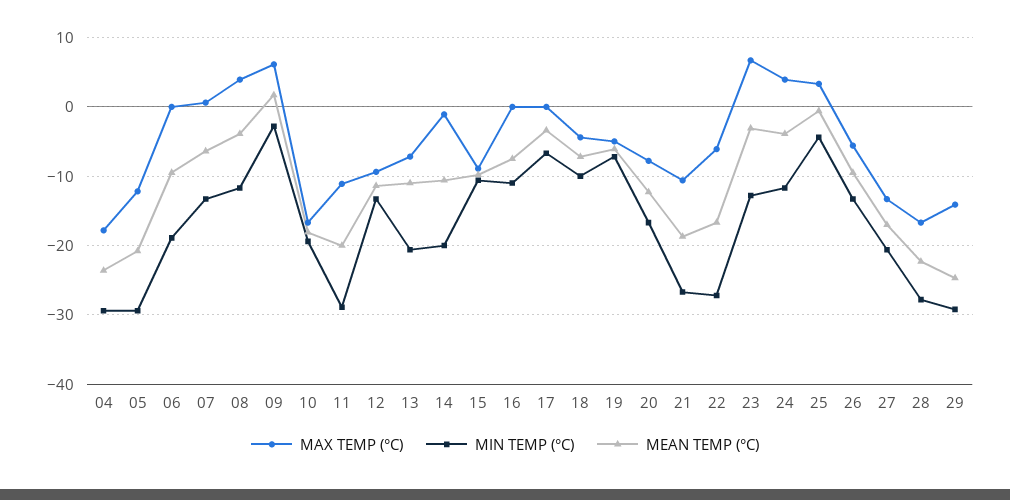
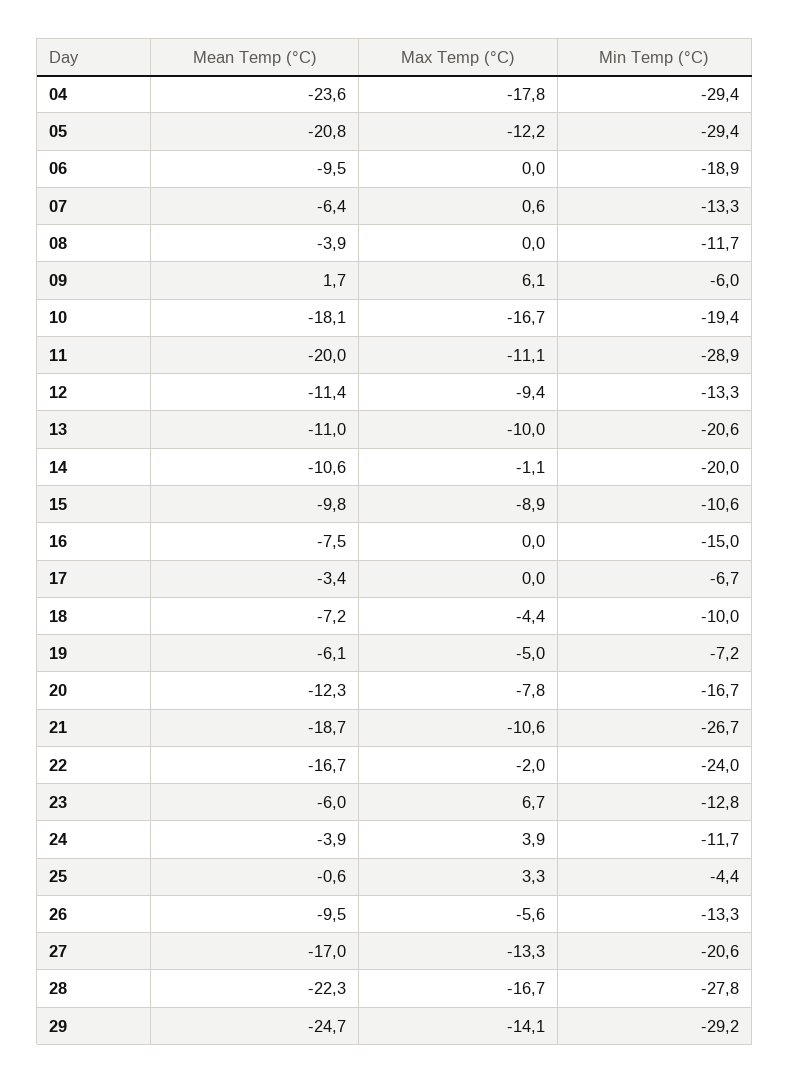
  {
    "MAX TEMP (°C)": {
      "04": -17.8,
      "05": -12.2,
      "06": 0,
      "07": 0.6,
-     "08": 4,
+     "08": 0,
      "09": 6.1,
      "10": -16.7,
      "11": -11.1,
      "12": -9.4,
-     "13": -7,
+     "13": -10,
      "14": -1.1,
      "15": -8.9,
      "16": 0,
      "17": 0,
      "18": -4.4,
      "19": -5,
      "20": -7.8,
      "21": -10.6,
-     "22": -6,
+     "22": -2,
      "23": 6.7,
      "24": 3.9,
      "25": 3.3,
      "26": -5.6,
      "27": -13.3,
      "28": -16.7,
      "29": -14.1
    },
    "MIN TEMP (°C)": {
      "04": -29.4,
      "05": -29.4,
      "06": -18.9,
      "07": -13.3,
      "08": -11.7,
-     "09": -3,
+     "09": -6,
      "10": -19.4,
      "11": -28.9,
      "12": -13.3,
      "13": -20.6,
      "14": -20,
      "15": -10.6,
-     "16": -11,
+     "16": -15,
      "17": -6.7,
      "18": -10,
      "19": -7.2,
      "20": -16.7,
      "21": -26.7,
-     "22": -27,
+     "22": -24,
      "23": -12.8,
      "24": -11.7,
      "25": -4.4,
      "26": -13.3,
      "27": -20.6,
      "28": -27.8,
      "29": -29.2
    },
    "MEAN TEMP (°C)": {
      "04": -23.6,
      "05": -20.8,
      "06": -9.5,
      "07": -6.4,
      "08": -3.9,
      "09": 1.7,
      "10": -18.1,
      "11": -20,
      "12": -11.4,
      "13": -11,
      "14": -10.6,
      "15": -9.8,
      "16": -7.5,
      "17": -3.4,
      "18": -7.2,
      "19": -6.1,
      "20": -12.3,
      "21": -18.7,
      "22": -16.7,
-     "23": -3,
+     "23": -6,
      "24": -3.9,
      "25": -0.6,
      "26": -9.5,
      "27": -17,
      "28": -22.3,
      "29": -24.7
    }
  }

